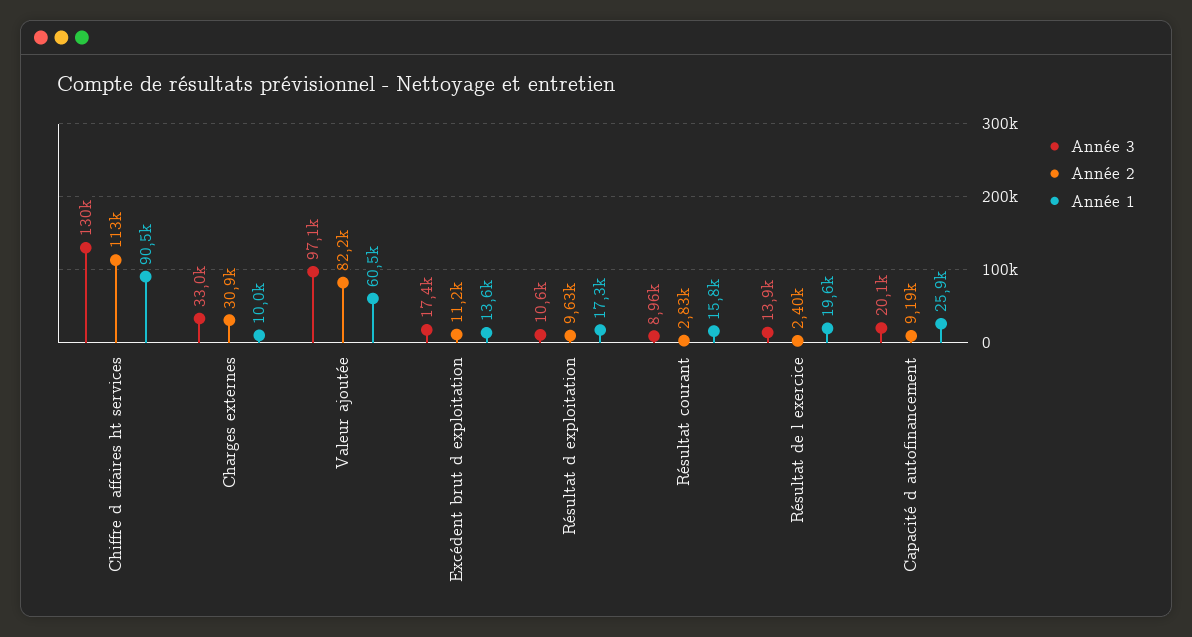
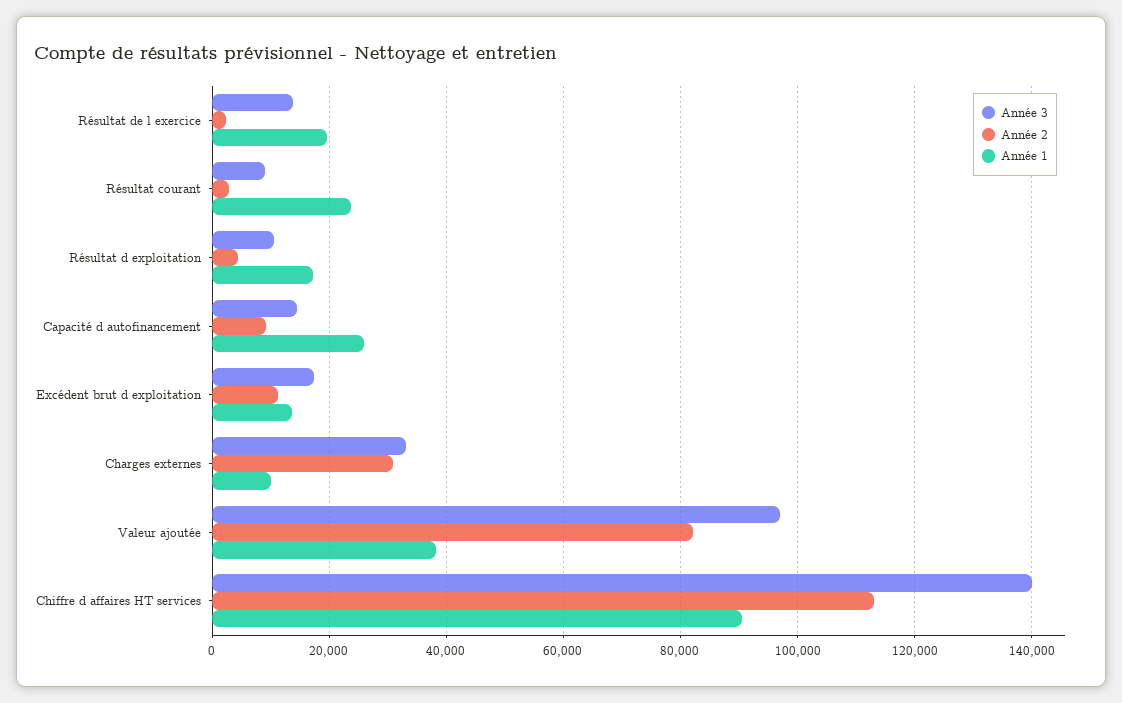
  {
    "Année 3": {
-     "Chiffre d affaires ht services": 130000,
+     "Chiffre d affaires ht services": 140000,
      "Charges externes": 33000,
      "Valeur ajoutée": 97100,
      "Excédent brut d exploitation": 17400,
      "Résultat d exploitation": 10600,
      "Résultat courant": 8960,
      "Résultat de l exercice": 13900,
-     "Capacité d autofinancement": 20100
+     "Capacité d autofinancement": 14000
    },
    "Année 2": {
      "Chiffre d affaires ht services": 113000,
      "Charges externes": 30900,
      "Valeur ajoutée": 82200,
      "Excédent brut d exploitation": 11200,
-     "Résultat d exploitation": 9630,
+     "Résultat d exploitation": 4000,
      "Résultat courant": 2830,
      "Résultat de l exercice": 2400,
      "Capacité d autofinancement": 9190
    },
    "Année 1": {
      "Chiffre d affaires ht services": 90500,
      "Charges externes": 10000,
-     "Valeur ajoutée": 60500,
+     "Valeur ajoutée": 38000,
      "Excédent brut d exploitation": 13600,
      "Résultat d exploitation": 17300,
-     "Résultat courant": 15800,
+     "Résultat courant": 24000,
      "Résultat de l exercice": 19600,
      "Capacité d autofinancement": 25900
    }
  }

